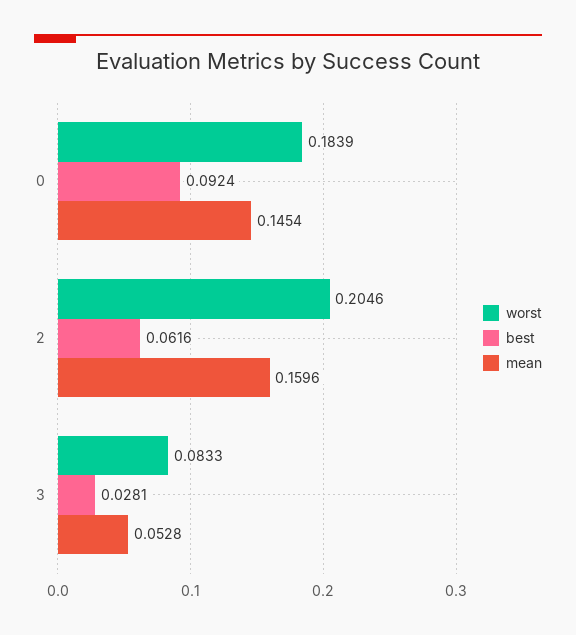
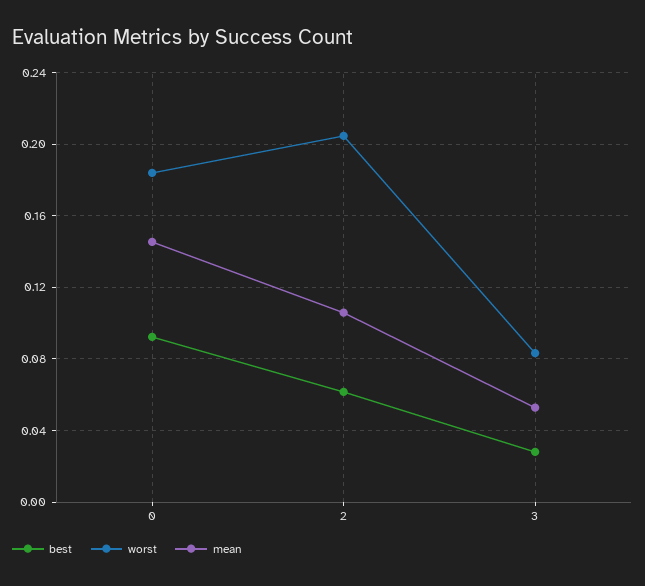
  {
    "worst": {
      "0": 0.1839,
      "2": 0.2046,
      "3": 0.0833
    },
    "best": {
      "0": 0.0924,
      "2": 0.0616,
      "3": 0.0281
    },
    "mean": {
      "0": 0.1454,
-     "2": 0.1596,
+     "2": 0.105,
      "3": 0.0528
    }
  }

